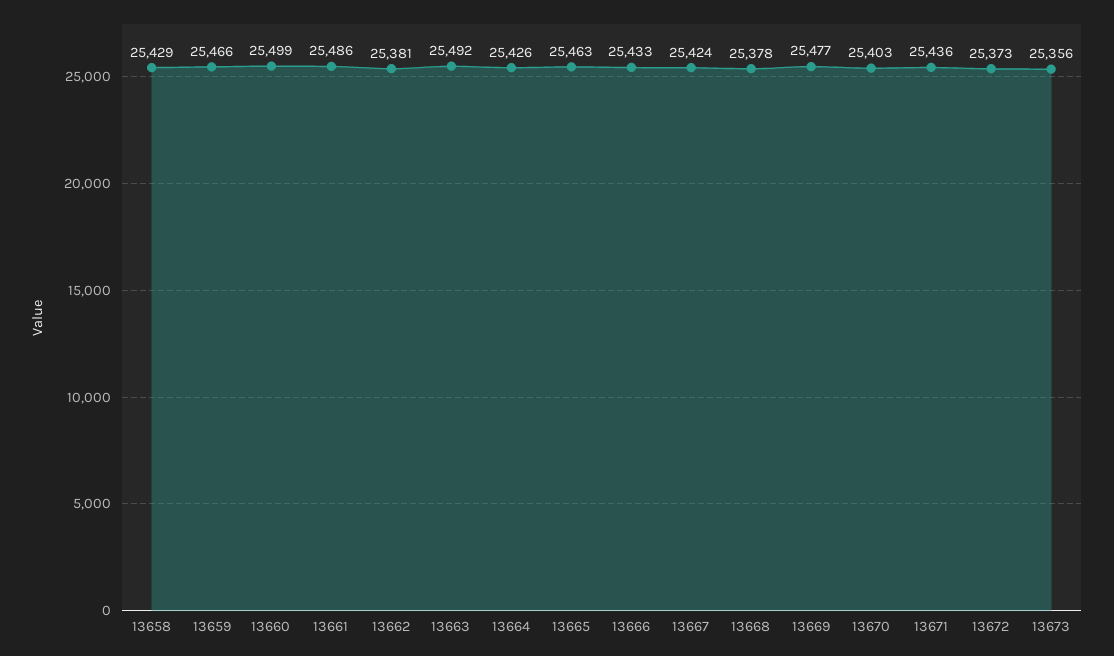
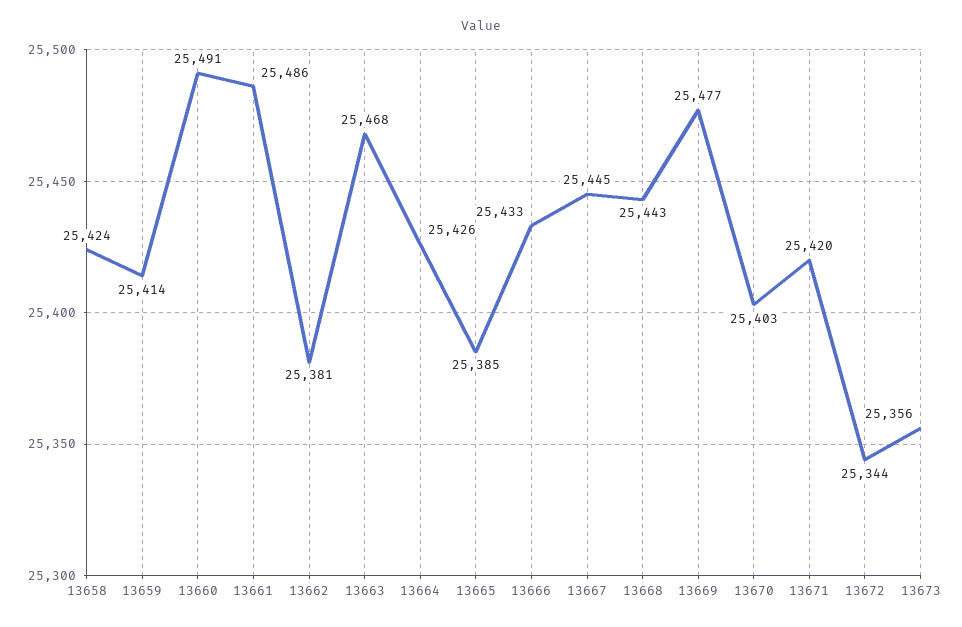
  {
-   "13658": 25429,
+   "13658": 25424,
-   "13659": 25466,
+   "13659": 25414,
-   "13660": 25499,
+   "13660": 25491,
    "13661": 25486,
    "13662": 25381,
-   "13663": 25492,
+   "13663": 25468,
    "13664": 25426,
-   "13665": 25463,
+   "13665": 25385,
    "13666": 25433,
-   "13667": 25424,
+   "13667": 25445,
-   "13668": 25378,
+   "13668": 25443,
    "13669": 25477,
    "13670": 25403,
-   "13671": 25436,
+   "13671": 25420,
-   "13672": 25373,
+   "13672": 25344,
    "13673": 25356
  }

